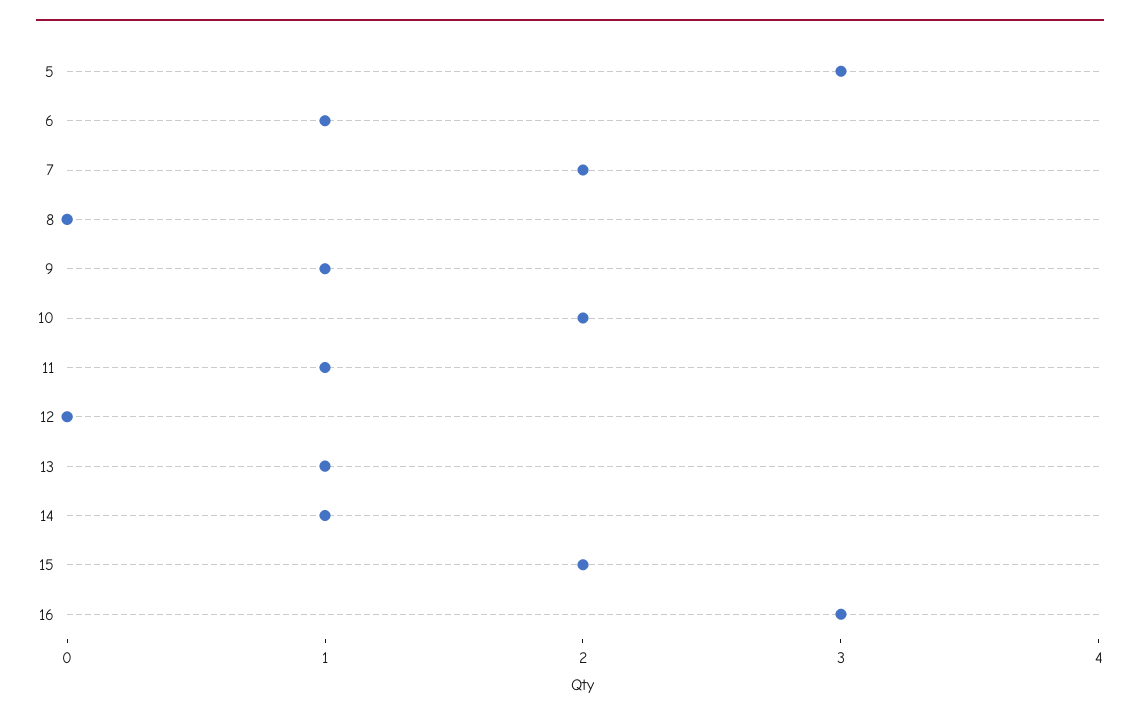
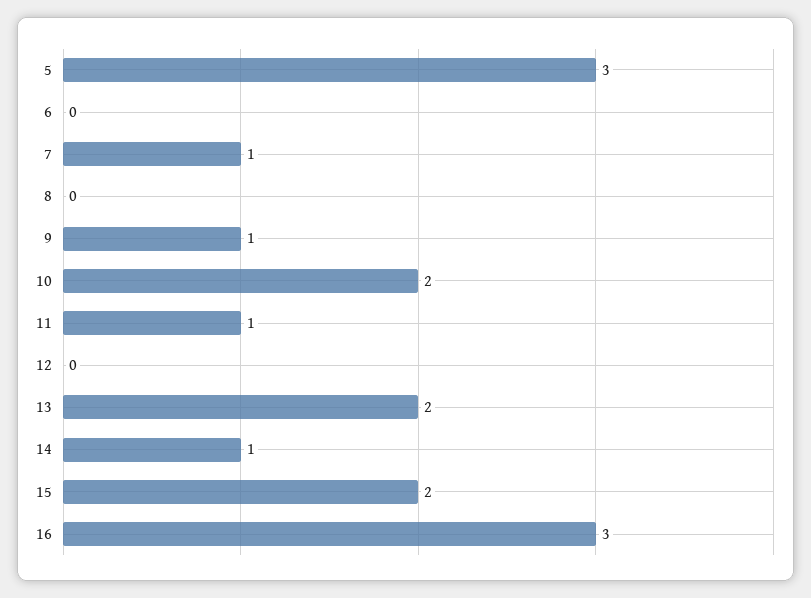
  {
    "5": 3,
-   "6": 1,
+   "6": 0,
-   "7": 2,
+   "7": 1,
    "8": 0,
    "9": 1,
    "10": 2,
    "11": 1,
    "12": 0,
-   "13": 1,
+   "13": 2,
    "14": 1,
    "15": 2,
    "16": 3
  }

